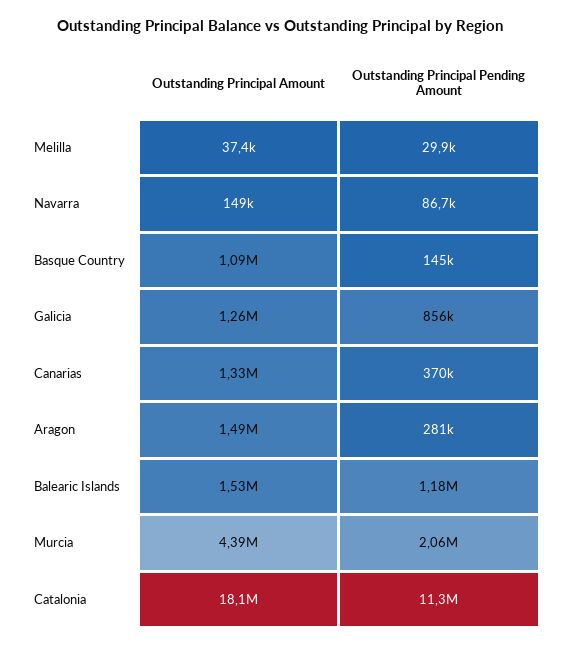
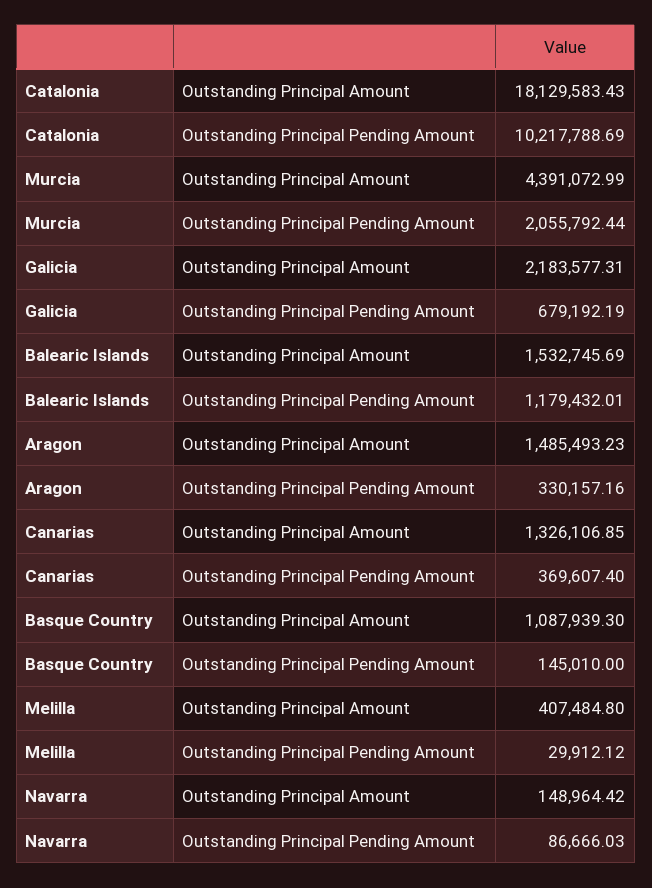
  {
    "Outstanding Principal Amount": {
-     "Melilla": 37400,
+     "Melilla": 407484.8,
      "Navarra": 148964.42,
      "Basque Country": 1087939.3,
-     "Galicia": 1260000,
+     "Galicia": 2183577.31,
      "Canarias": 1326106.85,
      "Aragon": 1485493.23,
      "Balearic Islands": 1532745.69,
      "Murcia": 4391072.99,
      "Catalonia": 18129583.43
    },
    "Outstanding Principal Pending Amount": {
      "Melilla": 29912.12,
      "Navarra": 86666.03,
      "Basque Country": 145010,
-     "Galicia": 856000,
+     "Galicia": 679192.19,
      "Canarias": 369607.4,
-     "Aragon": 281000,
+     "Aragon": 330157.16,
      "Balearic Islands": 1179432.01,
      "Murcia": 2055792.44,
-     "Catalonia": 11300000
+     "Catalonia": 10217788.69
    }
  }

